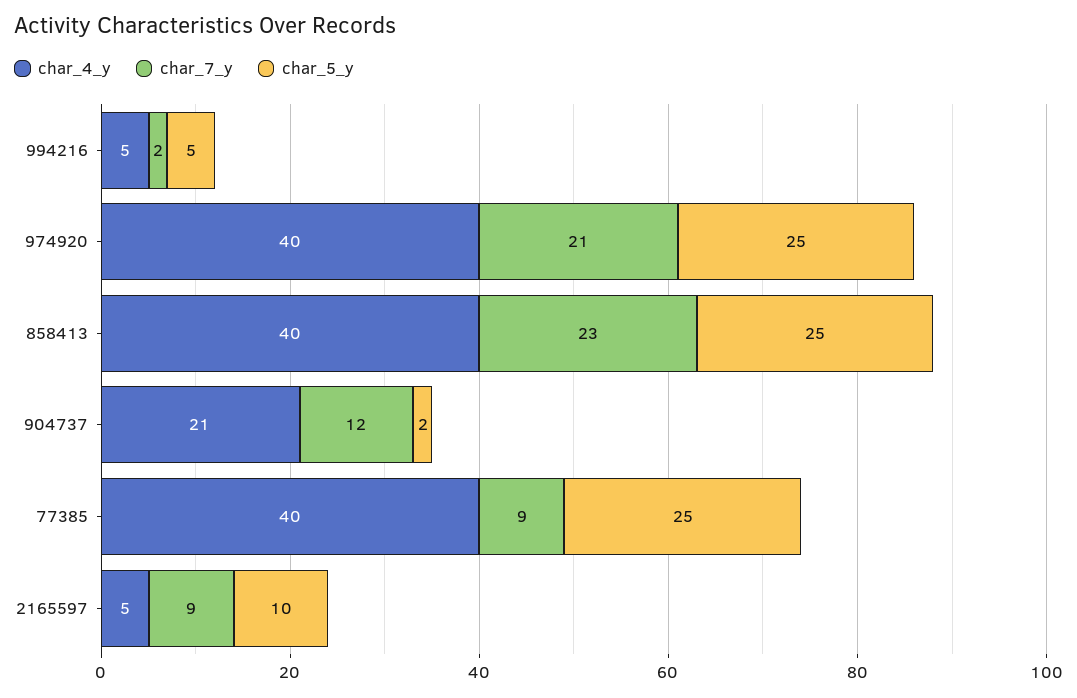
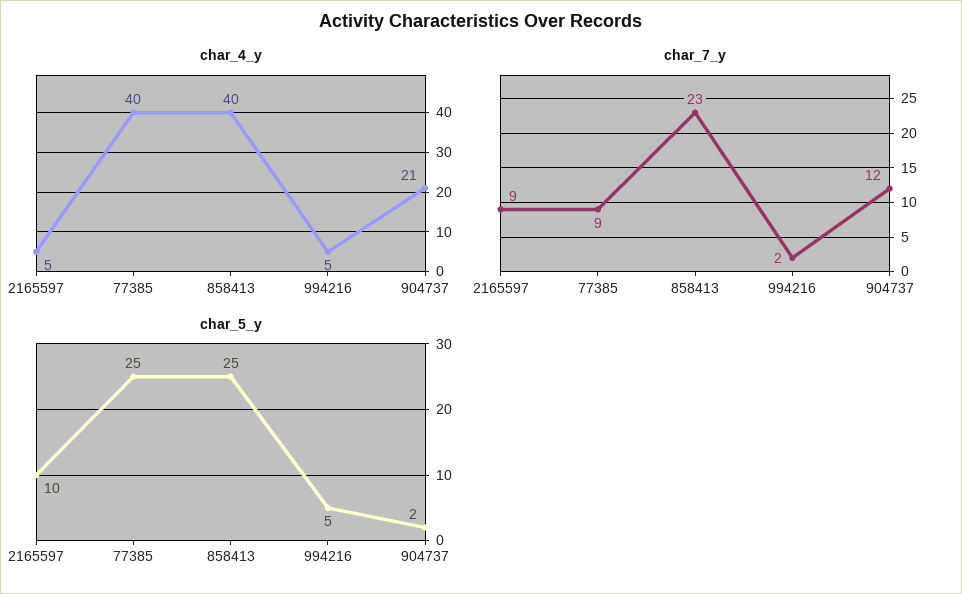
  {
    "char_4_y": {
      "994216": 5,
-     "974920": 40,
      "858413": 40,
      "904737": 21,
      "77385": 40,
      "2165597": 5
    },
    "char_7_y": {
      "994216": 2,
-     "974920": 21,
      "858413": 23,
      "904737": 12,
      "77385": 9,
      "2165597": 9
    },
    "char_5_y": {
      "994216": 5,
-     "974920": 25,
      "858413": 25,
      "904737": 2,
      "77385": 25,
      "2165597": 10
    }
  }

